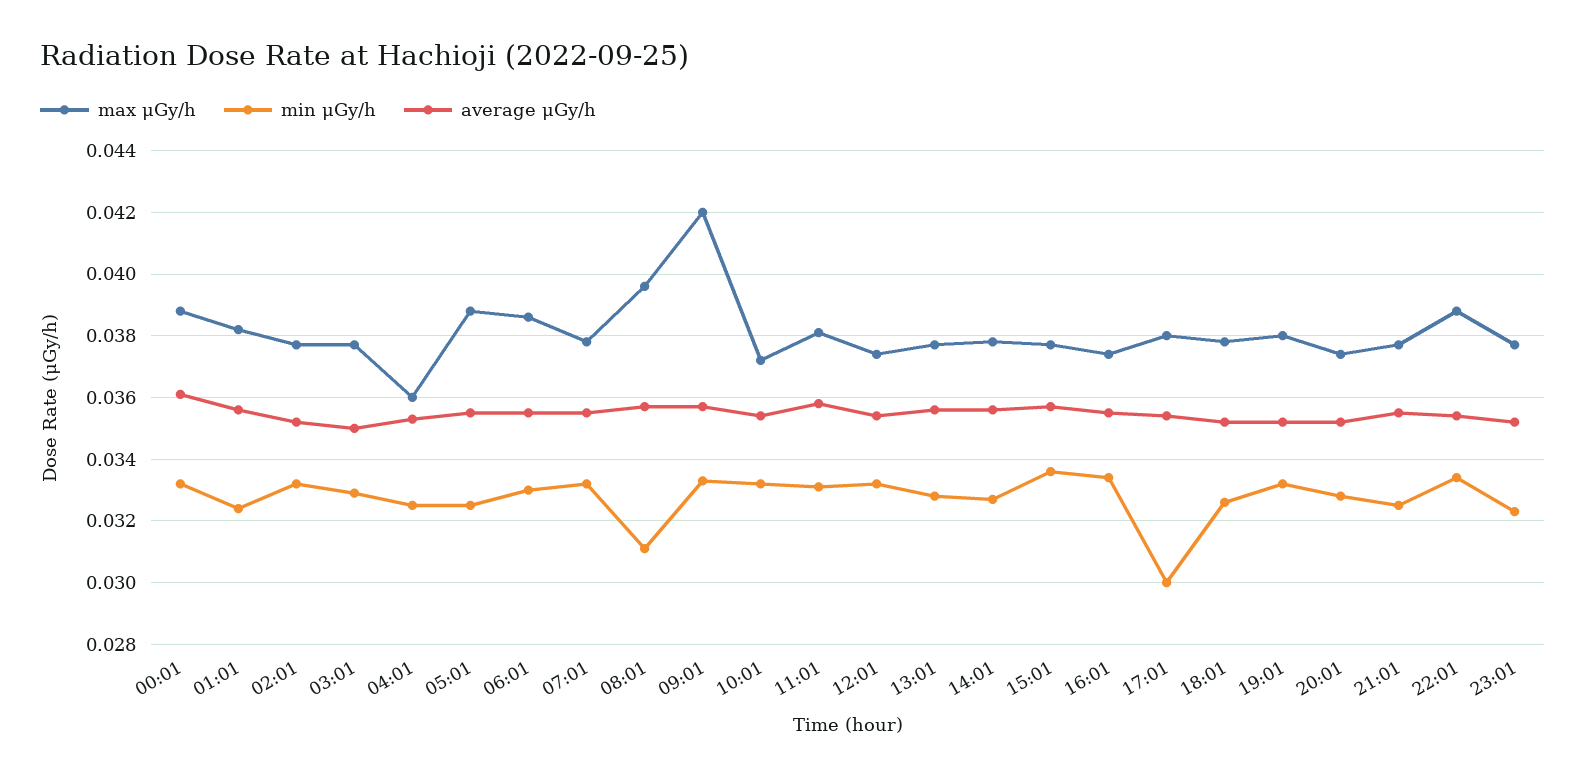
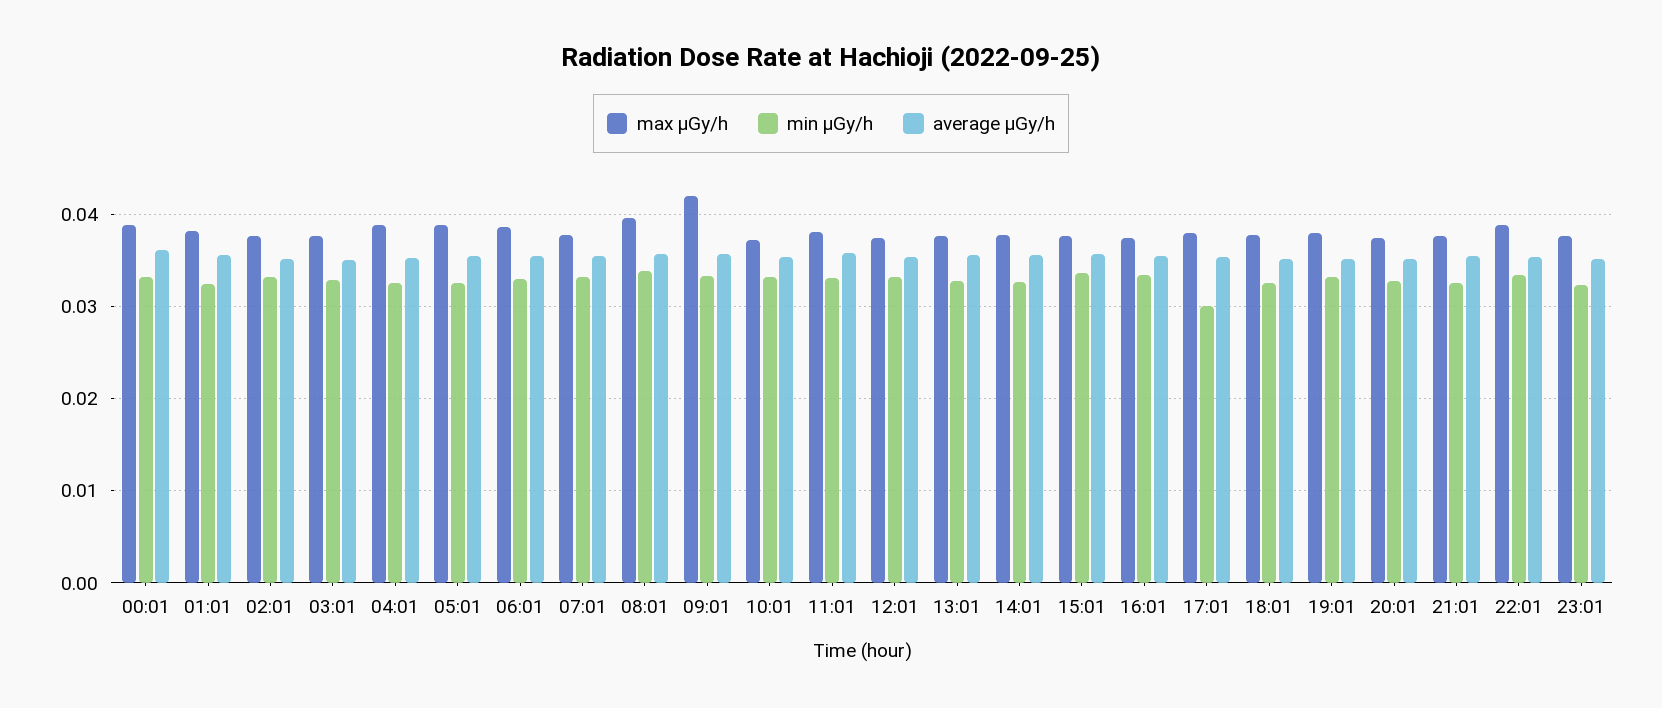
  {
    "max μGy/h": {
      "00:01": 0.039,
      "01:01": 0.038,
      "02:01": 0.0375,
      "03:01": 0.0375,
-     "04:01": 0.036,
+     "04:01": 0.039,
      "05:01": 0.039,
      "06:01": 0.0385,
      "07:01": 0.038,
      "08:01": 0.0395,
      "09:01": 0.042,
      "10:01": 0.037,
      "11:01": 0.038,
      "12:01": 0.0375,
      "13:01": 0.0375,
      "14:01": 0.038,
      "15:01": 0.0375,
      "16:01": 0.0375,
      "17:01": 0.038,
      "18:01": 0.038,
      "19:01": 0.038,
      "20:01": 0.0375,
      "21:01": 0.0375,
      "22:01": 0.039,
      "23:01": 0.0375
    },
    "min μGy/h": {
      "00:01": 0.033,
      "01:01": 0.0325,
      "02:01": 0.033,
      "03:01": 0.033,
      "04:01": 0.0325,
      "05:01": 0.0325,
      "06:01": 0.033,
      "07:01": 0.033,
-     "08:01": 0.031,
+     "08:01": 0.034,
      "09:01": 0.0335,
      "10:01": 0.033,
      "11:01": 0.033,
      "12:01": 0.033,
      "13:01": 0.033,
      "14:01": 0.0325,
      "15:01": 0.0335,
      "16:01": 0.0335,
      "17:01": 0.03,
      "18:01": 0.0325,
      "19:01": 0.033,
      "20:01": 0.033,
      "21:01": 0.0325,
      "22:01": 0.0335,
      "23:01": 0.0325
    },
    "average μGy/h": {
      "00:01": 0.036,
      "01:01": 0.0355,
      "02:01": 0.035,
      "03:01": 0.035,
      "04:01": 0.0355,
      "05:01": 0.0355,
      "06:01": 0.0355,
      "07:01": 0.0355,
      "08:01": 0.0355,
      "09:01": 0.0355,
      "10:01": 0.0355,
      "11:01": 0.036,
      "12:01": 0.0355,
      "13:01": 0.0355,
      "14:01": 0.0355,
      "15:01": 0.0355,
      "16:01": 0.0355,
      "17:01": 0.0355,
      "18:01": 0.035,
      "19:01": 0.035,
      "20:01": 0.035,
      "21:01": 0.0355,
      "22:01": 0.0355,
      "23:01": 0.035
    }
  }

